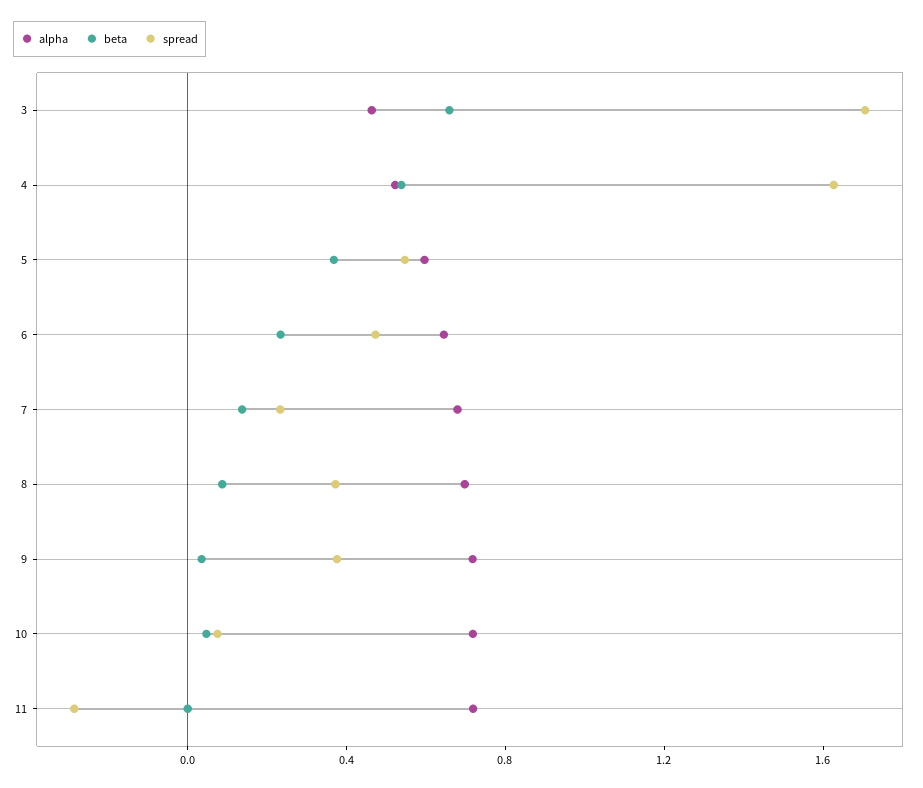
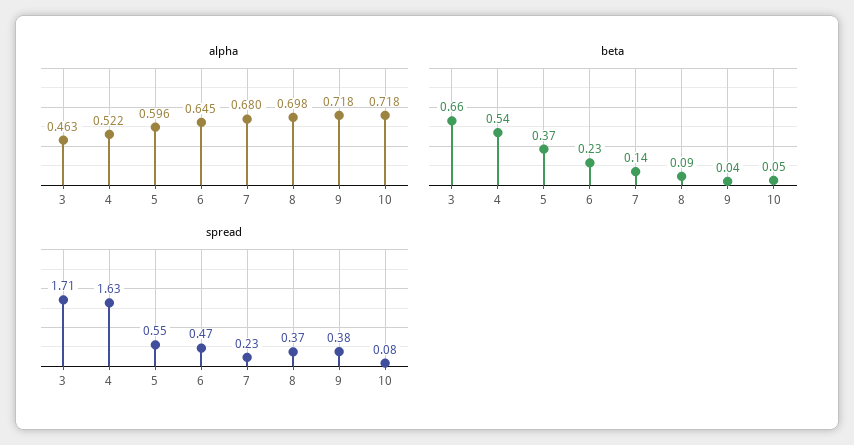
  {
    "alpha": {
      "3": 0.463,
      "4": 0.522,
      "5": 0.596,
      "6": 0.645,
      "7": 0.68,
      "8": 0.698,
      "9": 0.718,
-     "10": 0.718,
+     "10": 0.718
-     "11": 0.7
    },
    "beta": {
      "3": 0.66,
      "4": 0.54,
      "5": 0.37,
      "6": 0.23,
      "7": 0.14,
      "8": 0.09,
      "9": 0.04,
-     "10": 0.05,
+     "10": 0.05
-     "11": 0
    },
    "spread": {
      "3": 1.71,
      "4": 1.63,
      "5": 0.55,
      "6": 0.47,
      "7": 0.23,
      "8": 0.37,
      "9": 0.38,
-     "10": 0.08,
+     "10": 0.08
-     "11": -0.3
    }
  }

